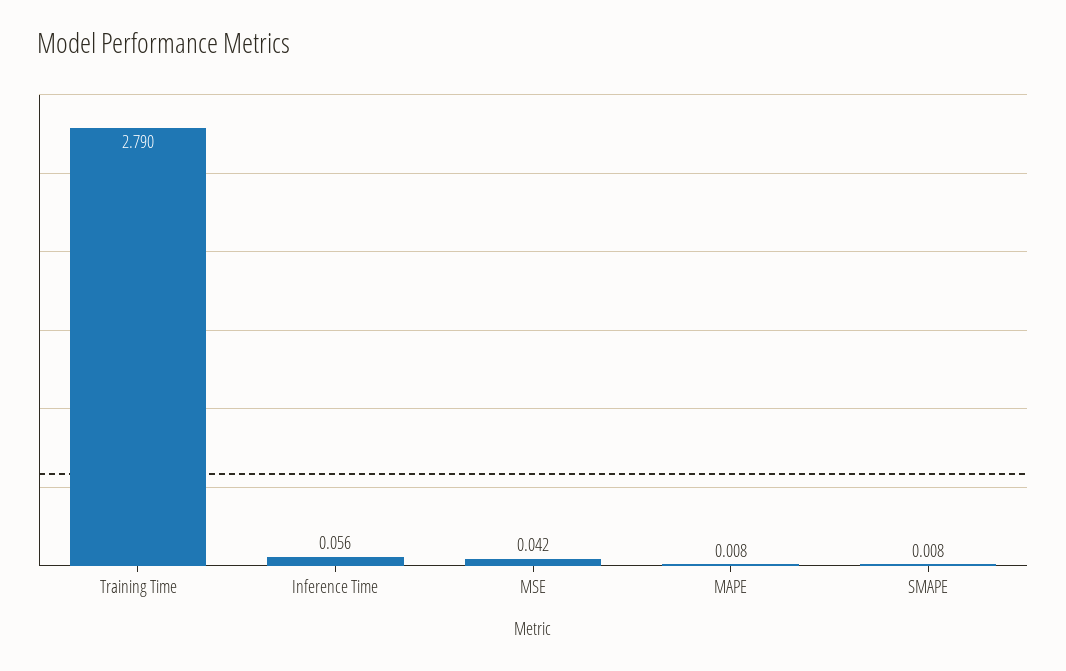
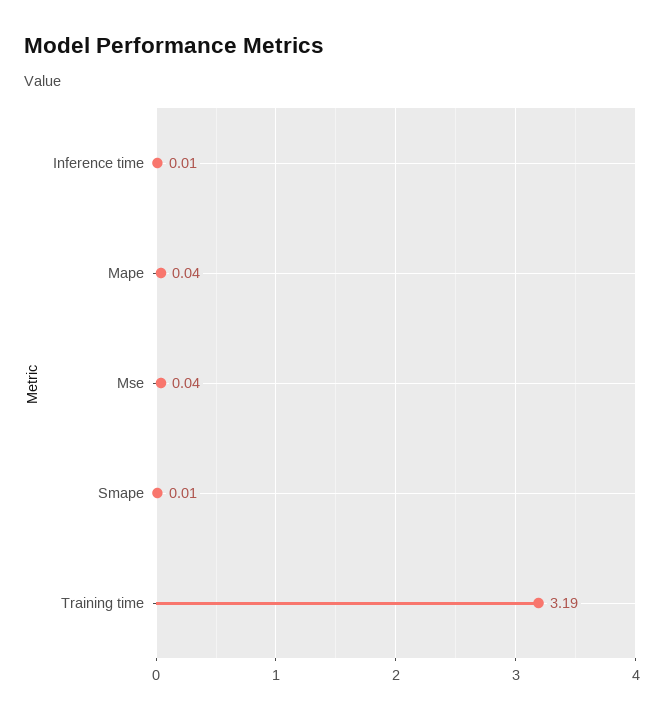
  {
-   "Training Time": 2.79,
+   "Training Time": 3.19,
-   "Inference Time": 0.056,
+   "Inference Time": 0.01,
    "MSE": 0.042,
-   "MAPE": 0.008,
+   "MAPE": 0.04,
    "SMAPE": 0.008
  }

